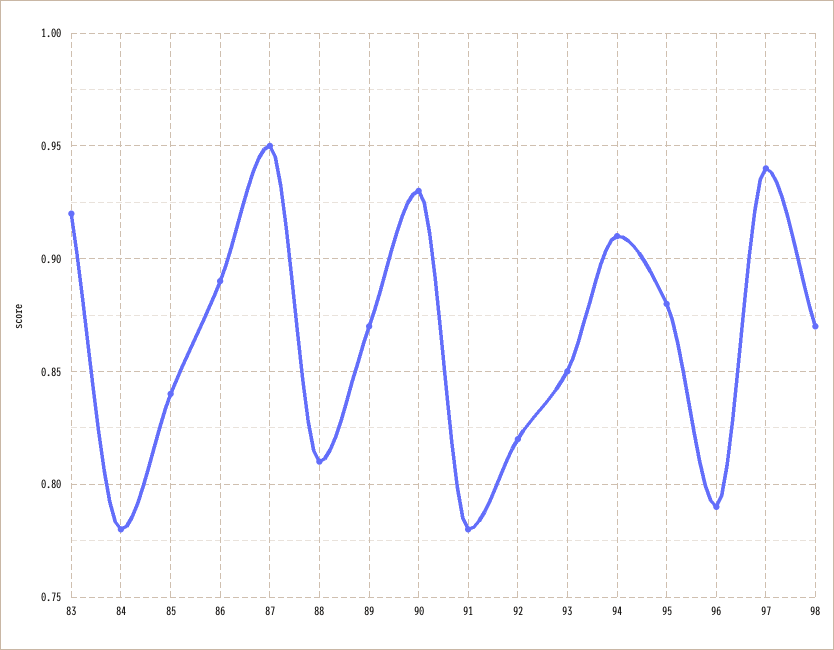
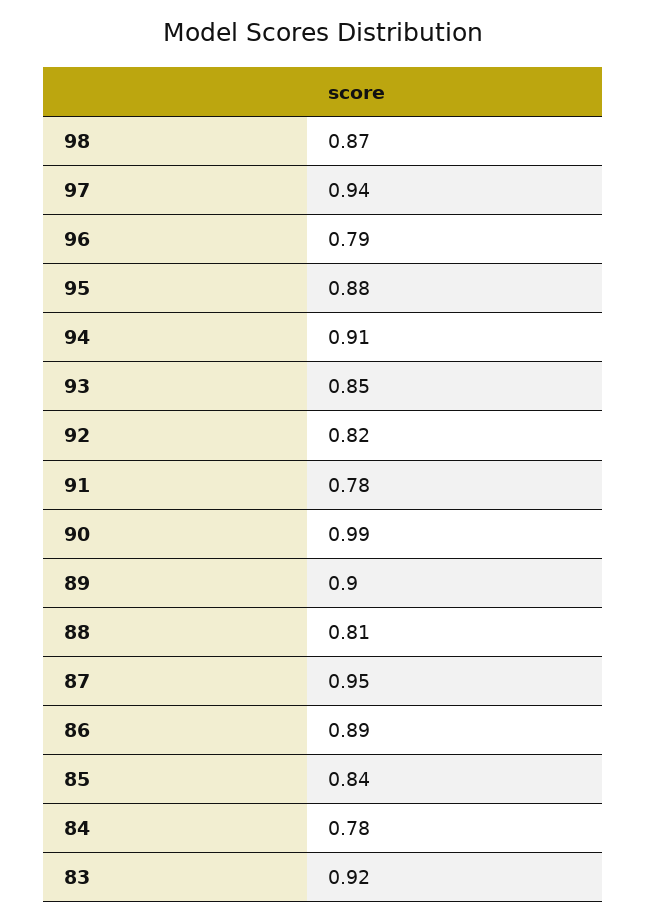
  {
    "83": 0.92,
    "84": 0.78,
    "85": 0.84,
    "86": 0.89,
    "87": 0.95,
    "88": 0.81,
-   "89": 0.87,
+   "89": 0.9,
-   "90": 0.93,
+   "90": 0.99,
    "91": 0.78,
    "92": 0.82,
    "93": 0.85,
    "94": 0.91,
    "95": 0.88,
    "96": 0.79,
    "97": 0.94,
    "98": 0.87
  }

